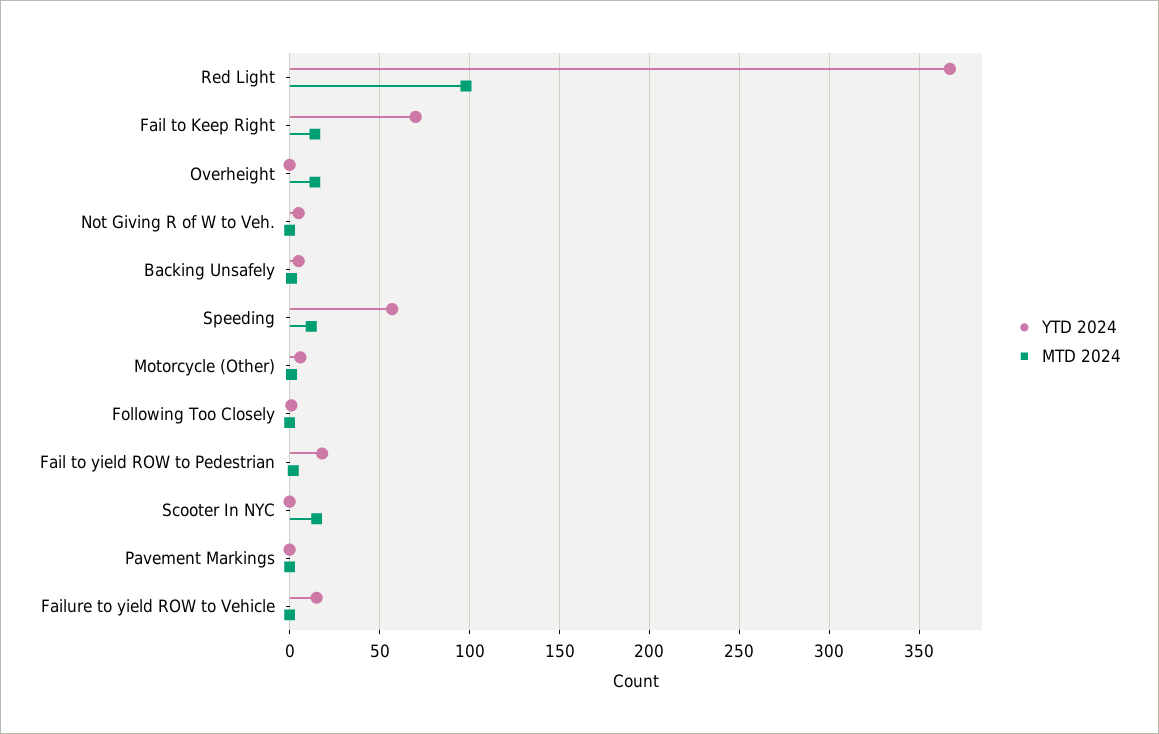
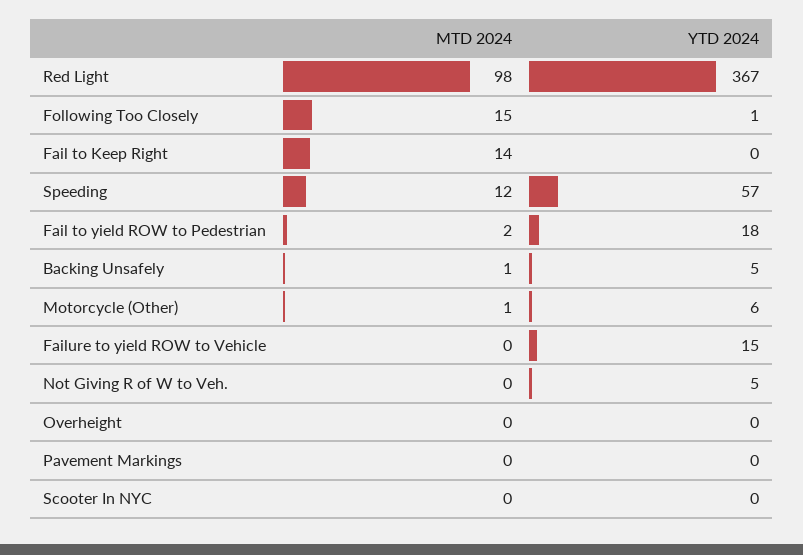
  {
    "YTD 2024": {
      "Red Light": 367,
-     "Fail to Keep Right": 70,
+     "Fail to Keep Right": 0,
      "Overheight": 0,
      "Not Giving R of W to Veh.": 5,
      "Backing Unsafely": 5,
      "Speeding": 57,
      "Motorcycle (Other)": 6,
      "Following Too Closely": 1,
      "Fail to yield ROW to Pedestrian": 18,
      "Scooter In NYC": 0,
      "Pavement Markings": 0,
      "Failure to yield ROW to Vehicle": 15
    },
    "MTD 2024": {
      "Red Light": 98,
      "Fail to Keep Right": 14,
-     "Overheight": 15,
+     "Overheight": 0,
      "Not Giving R of W to Veh.": 0,
      "Backing Unsafely": 1,
      "Speeding": 12,
      "Motorcycle (Other)": 1,
-     "Following Too Closely": 0,
+     "Following Too Closely": 15,
      "Fail to yield ROW to Pedestrian": 2,
-     "Scooter In NYC": 15,
+     "Scooter In NYC": 0,
      "Pavement Markings": 0,
      "Failure to yield ROW to Vehicle": 0
    }
  }

